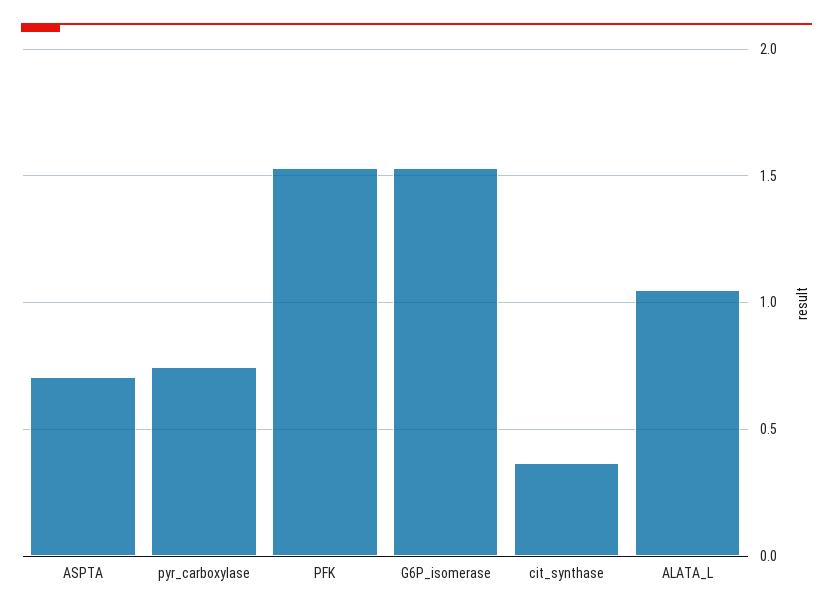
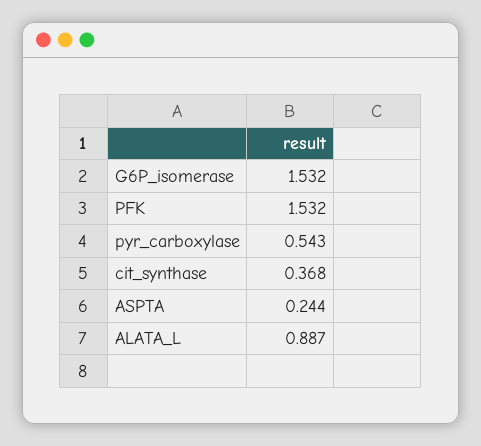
  {
-   "ASPTA": 0.7,
+   "ASPTA": 0.244,
-   "pyr_carboxylase": 0.75,
+   "pyr_carboxylase": 0.543,
    "PFK": 1.532,
    "G6P_isomerase": 1.532,
    "cit_synthase": 0.368,
-   "ALATA_L": 1.05
+   "ALATA_L": 0.887
  }

